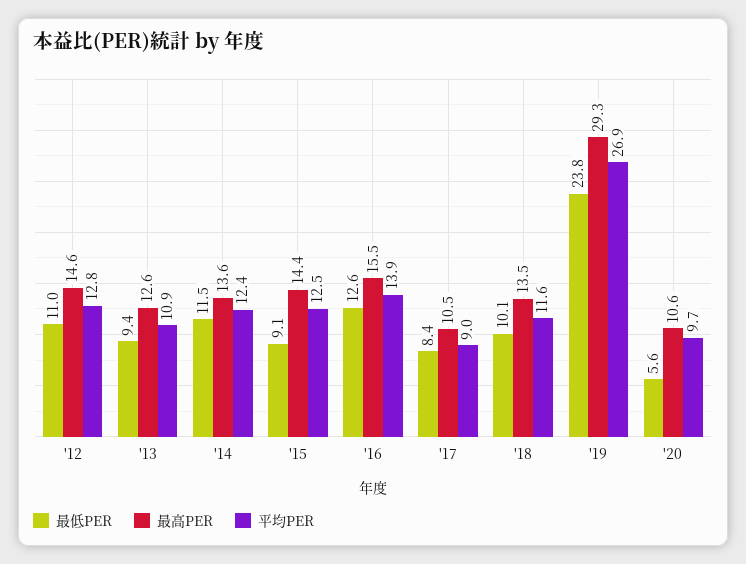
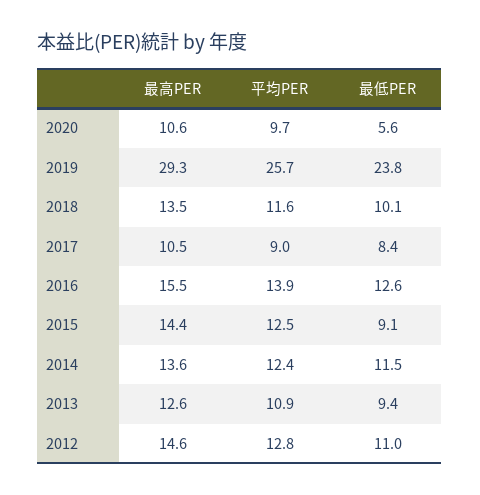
  {
    "最低PER": {
      "'12": 11,
      "'13": 9.4,
      "'14": 11.5,
      "'15": 9.1,
      "'16": 12.6,
      "'17": 8.4,
      "'18": 10.1,
      "'19": 23.8,
      "'20": 5.6
    },
    "最高PER": {
      "'12": 14.6,
      "'13": 12.6,
      "'14": 13.6,
      "'15": 14.4,
      "'16": 15.5,
      "'17": 10.5,
      "'18": 13.5,
      "'19": 29.3,
      "'20": 10.6
    },
    "平均PER": {
      "'12": 12.8,
      "'13": 10.9,
      "'14": 12.4,
      "'15": 12.5,
      "'16": 13.9,
      "'17": 9,
      "'18": 11.6,
-     "'19": 26.9,
+     "'19": 25.7,
      "'20": 9.7
    }
  }

